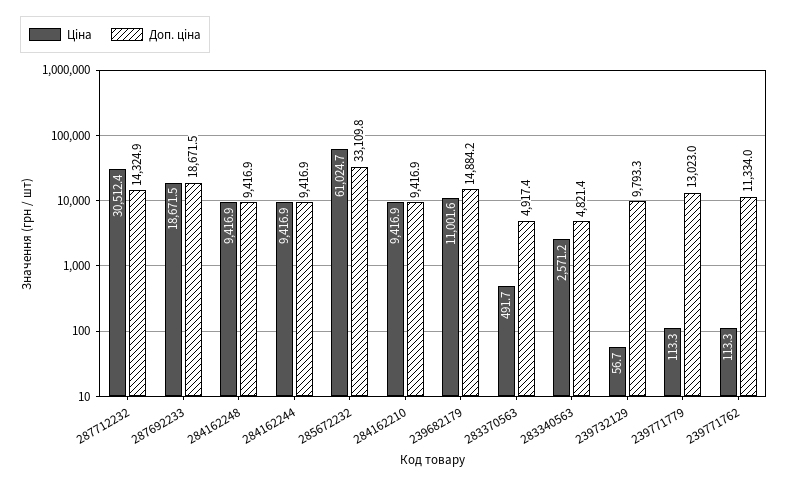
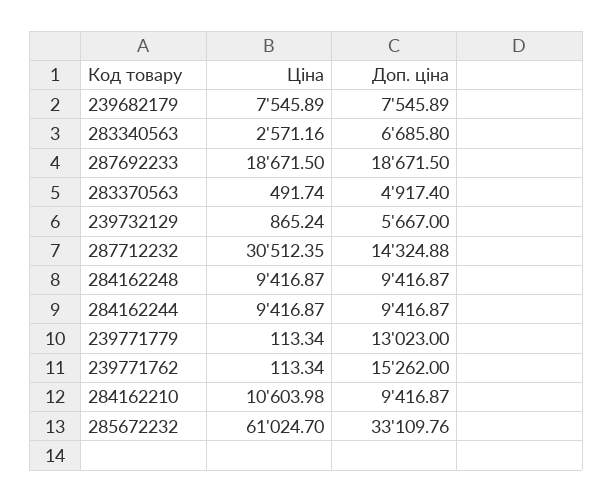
  {
    "Ціна": {
      "287712232": 30512.35,
      "287692233": 18671.5,
      "284162248": 9416.87,
      "284162244": 9416.87,
      "285672232": 61024.7,
-     "284162210": 9416.9,
+     "284162210": 10603.98,
-     "239682179": 11001.6,
+     "239682179": 7545.89,
      "283370563": 491.74,
      "283340563": 2571.16,
-     "239732129": 56.7,
+     "239732129": 865.24,
      "239771779": 113.34,
      "239771762": 113.34
    },
    "Доп. ціна": {
      "287712232": 14324.88,
      "287692233": 18671.5,
      "284162248": 9416.87,
      "284162244": 9416.87,
      "285672232": 33109.76,
      "284162210": 9416.87,
-     "239682179": 14884.2,
+     "239682179": 7545.89,
      "283370563": 4917.4,
-     "283340563": 4821.4,
+     "283340563": 6685.8,
-     "239732129": 9793.3,
+     "239732129": 5667,
      "239771779": 13023,
-     "239771762": 11334
+     "239771762": 15262
    }
  }

